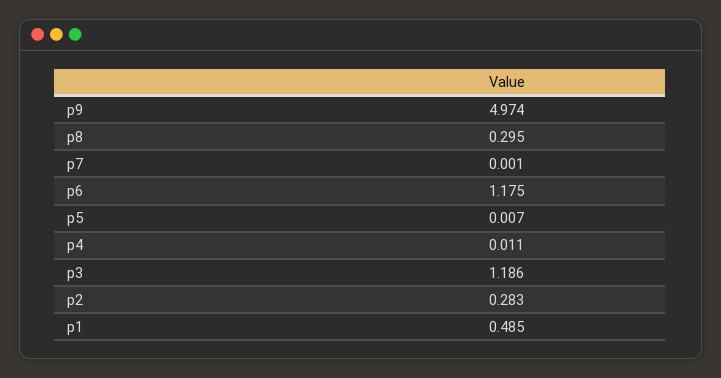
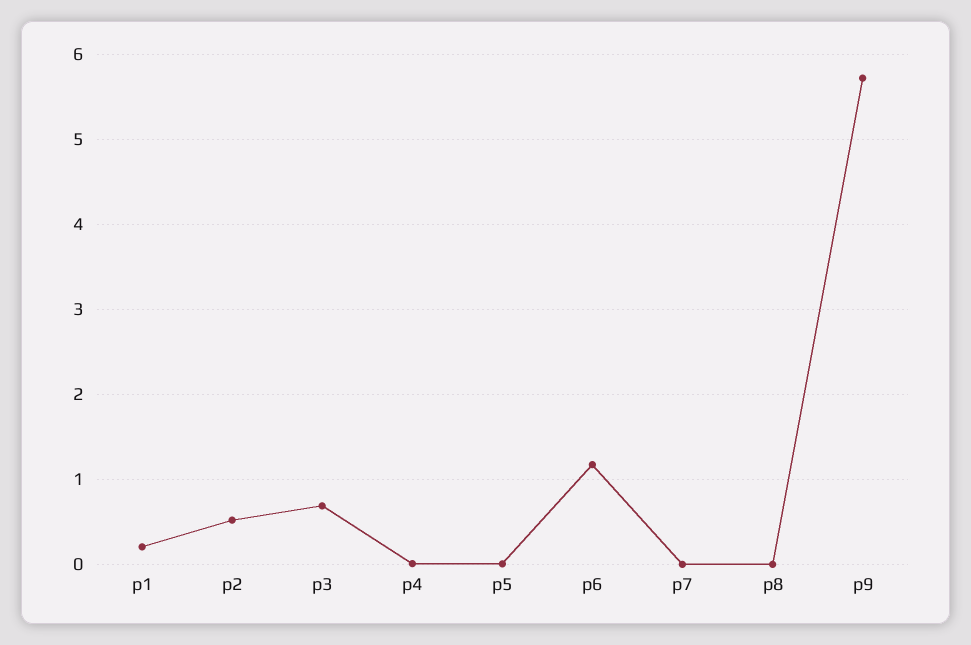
  {
-   "p9": 4.974,
+   "p9": 5.7,
-   "p8": 0.295,
+   "p8": 0,
    "p7": 0.001,
    "p6": 1.175,
    "p5": 0.007,
    "p4": 0.011,
-   "p3": 1.186,
+   "p3": 0.7,
-   "p2": 0.283,
+   "p2": 0.5,
-   "p1": 0.485
+   "p1": 0.2
  }

